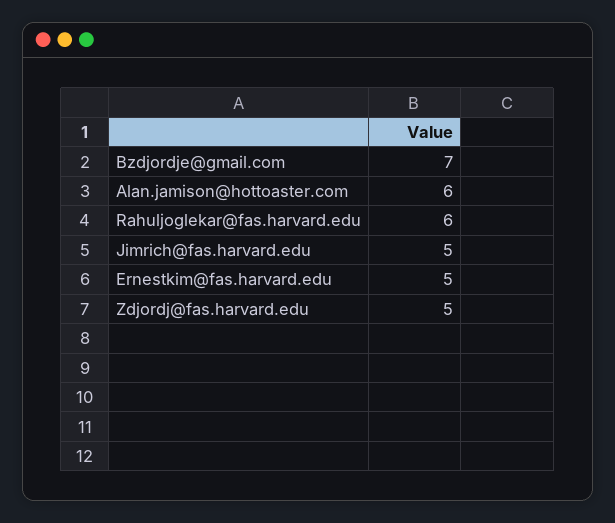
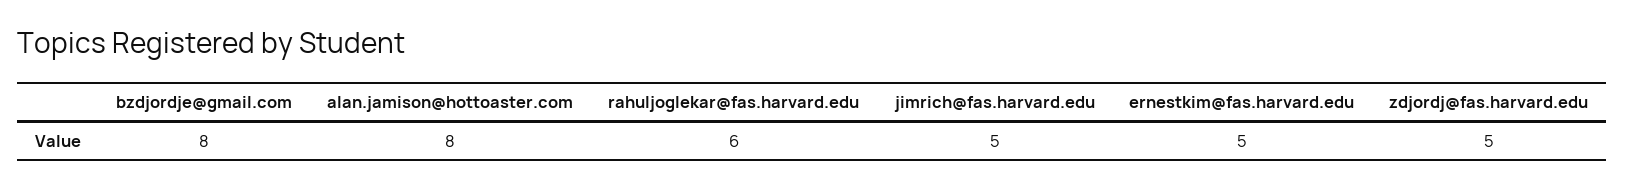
  {
-   "Bzdjordje@gmail.com": 7,
+   "Bzdjordje@gmail.com": 8,
-   "Alan.jamison@hottoaster.com": 6,
+   "Alan.jamison@hottoaster.com": 8,
    "Rahuljoglekar@fas.harvard.edu": 6,
    "Jimrich@fas.harvard.edu": 5,
    "Ernestkim@fas.harvard.edu": 5,
    "Zdjordj@fas.harvard.edu": 5
  }

